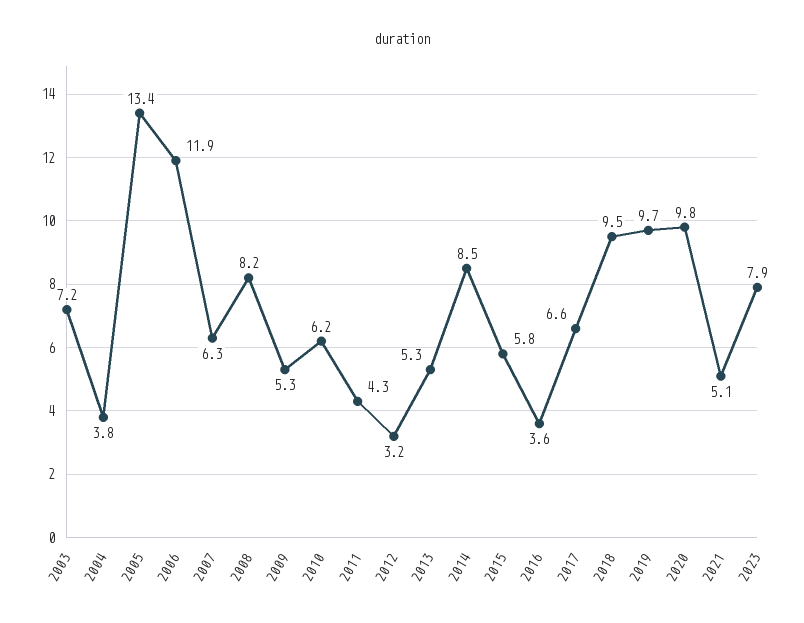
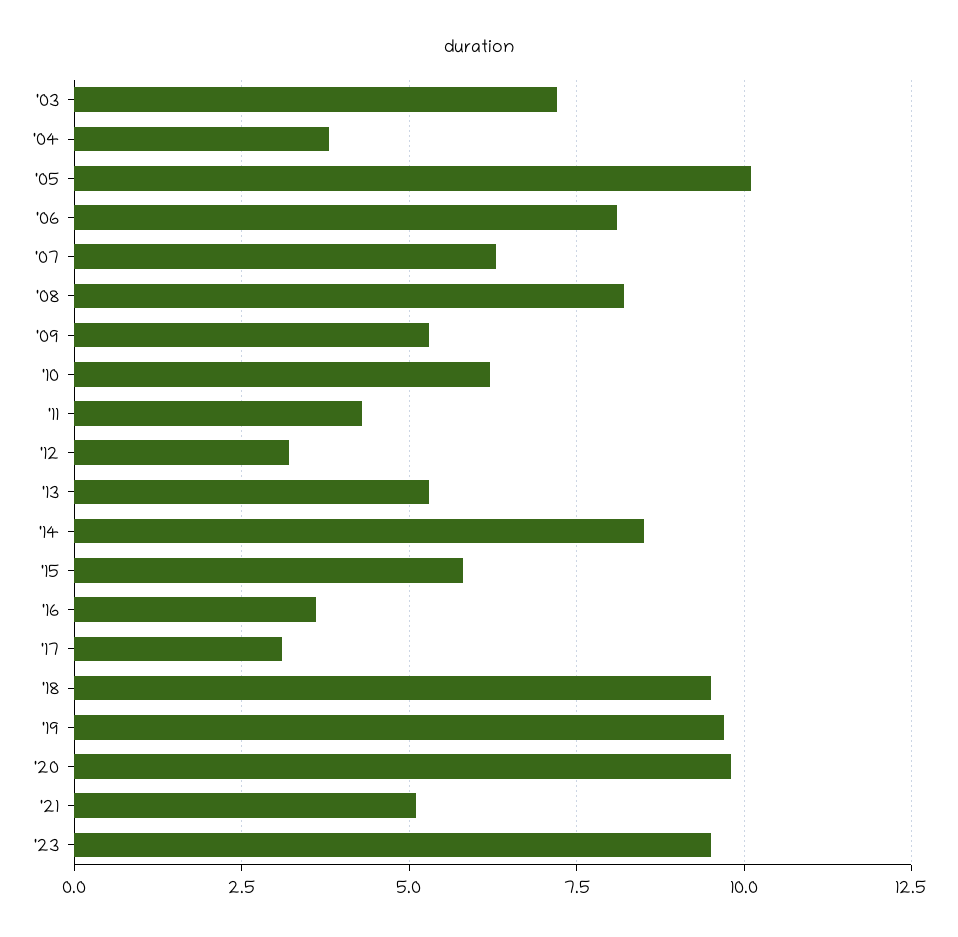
  {
    "2003": 7.2,
    "2004": 3.8,
-   "2005": 13.4,
+   "2005": 10,
-   "2006": 11.9,
+   "2006": 8,
    "2007": 6.3,
    "2008": 8.2,
    "2009": 5.3,
    "2010": 6.2,
    "2011": 4.3,
    "2012": 3.2,
    "2013": 5.3,
    "2014": 8.5,
    "2015": 5.8,
    "2016": 3.6,
-   "2017": 6.6,
+   "2017": 3,
    "2018": 9.5,
    "2019": 9.7,
    "2020": 9.8,
    "2021": 5.1,
-   "2023": 7.9
+   "2023": 9.5
  }

